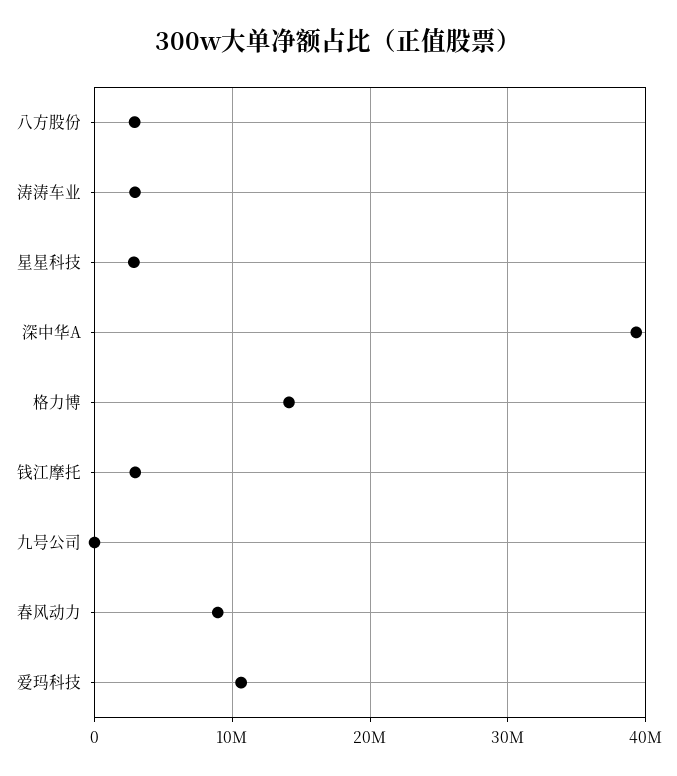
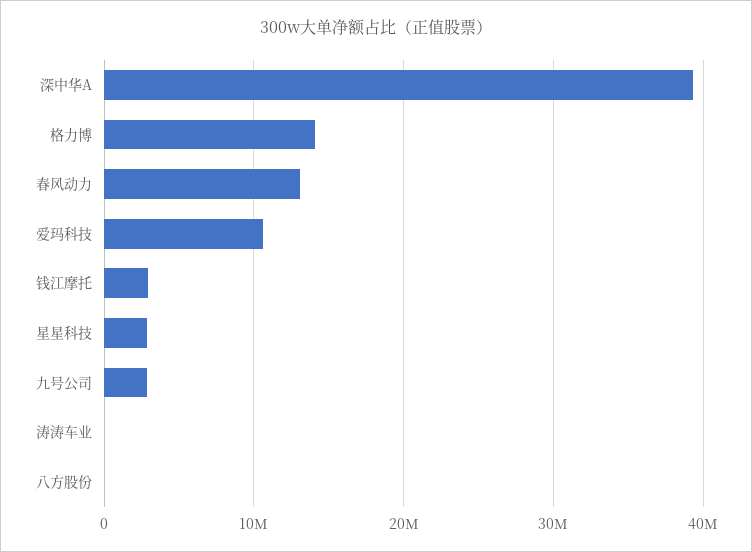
  {
-   "八方股份": 3000000,
+   "八方股份": 0,
-   "涛涛车业": 3000000,
+   "涛涛车业": 0,
    "星星科技": 3000000,
    "深中华A": 39000000,
    "格力博": 14000000,
    "钱江摩托": 3000000,
-   "九号公司": 0,
+   "九号公司": 3000000,
-   "春风动力": 9000000,
+   "春风动力": 13000000,
    "爱玛科技": 11000000
  }

